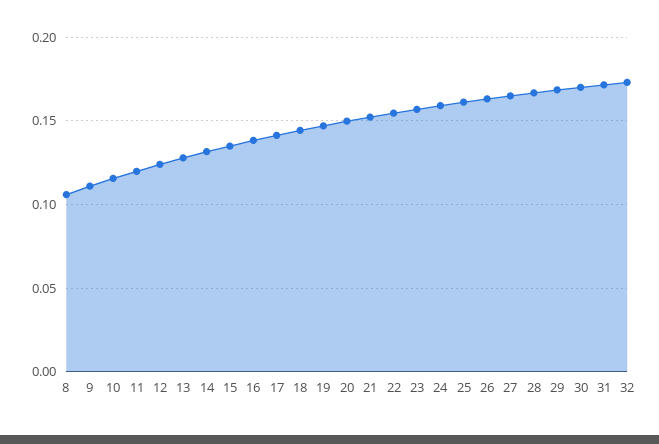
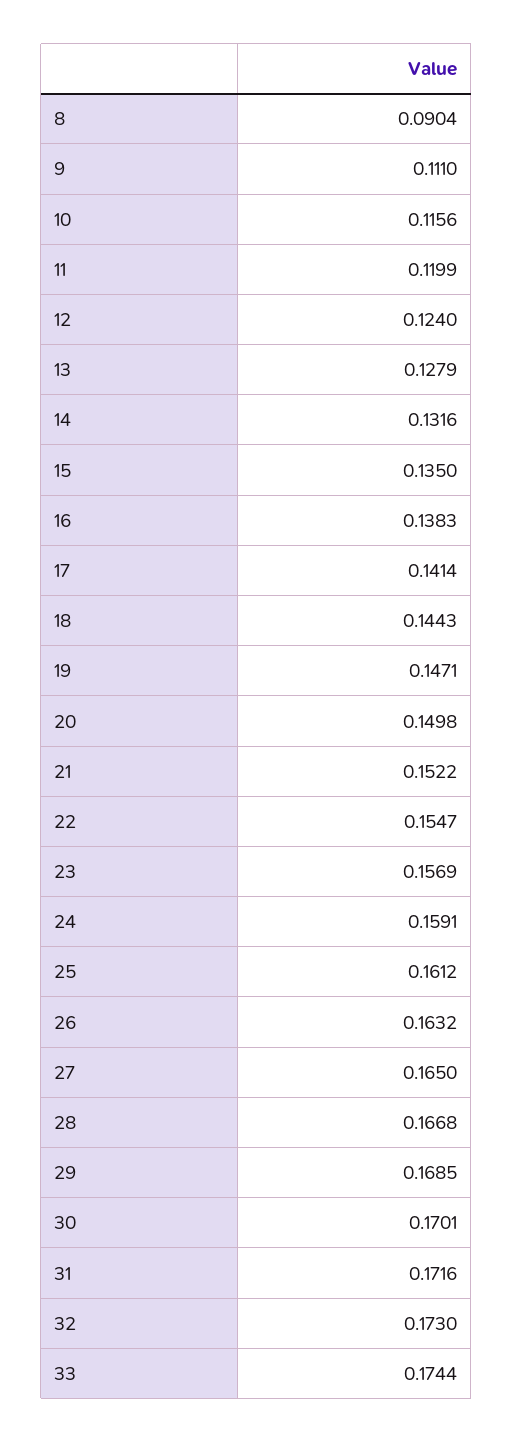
  {
-   "8": 0.105,
+   "8": 0.0904,
    "9": 0.111,
    "10": 0.1156,
    "11": 0.1199,
    "12": 0.124,
    "13": 0.1279,
    "14": 0.1316,
    "15": 0.135,
    "16": 0.1383,
    "17": 0.1414,
    "18": 0.1443,
    "19": 0.1471,
    "20": 0.1498,
    "21": 0.1522,
    "22": 0.1547,
    "23": 0.1569,
    "24": 0.1591,
    "25": 0.1612,
    "26": 0.1632,
    "27": 0.165,
    "28": 0.1668,
    "29": 0.1685,
    "30": 0.1701,
    "31": 0.1716,
-   "32": 0.173
+   "32": 0.173,
+   "33": 0.1744
  }

